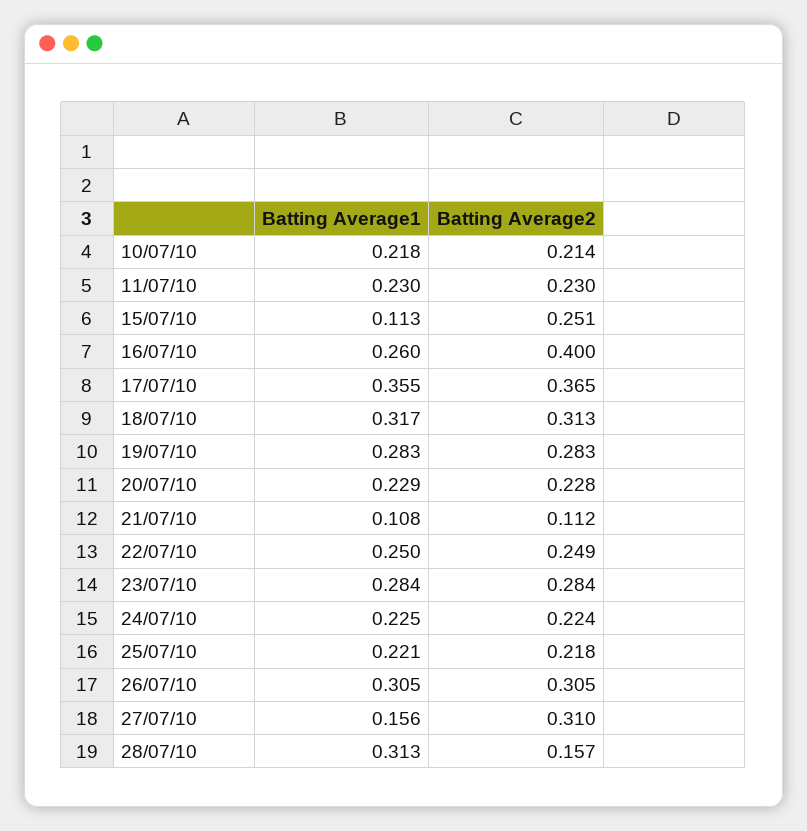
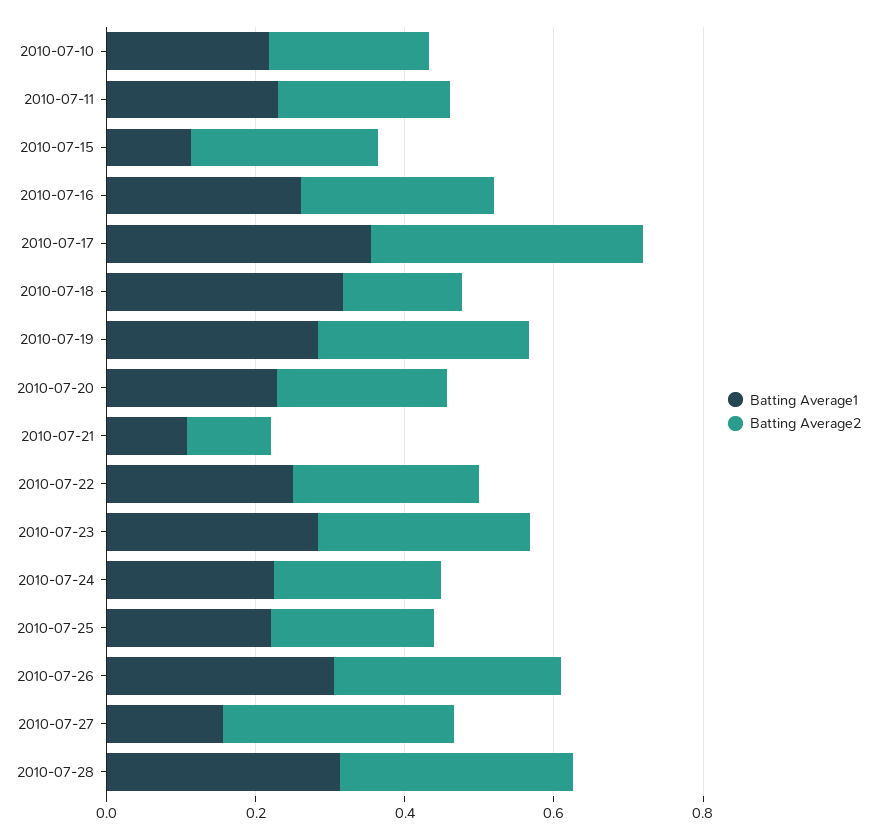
  {
    "Batting Average1": {
      "10/07/10": 0.218,
      "11/07/10": 0.23,
      "15/07/10": 0.113,
      "16/07/10": 0.26,
      "17/07/10": 0.355,
      "18/07/10": 0.317,
      "19/07/10": 0.283,
      "20/07/10": 0.229,
      "21/07/10": 0.108,
      "22/07/10": 0.25,
      "23/07/10": 0.284,
      "24/07/10": 0.225,
      "25/07/10": 0.221,
      "26/07/10": 0.305,
      "27/07/10": 0.156,
      "28/07/10": 0.313
    },
    "Batting Average2": {
      "10/07/10": 0.214,
      "11/07/10": 0.23,
      "15/07/10": 0.251,
-     "16/07/10": 0.4,
+     "16/07/10": 0.25,
      "17/07/10": 0.365,
-     "18/07/10": 0.313,
+     "18/07/10": 0.15,
      "19/07/10": 0.283,
      "20/07/10": 0.228,
      "21/07/10": 0.112,
      "22/07/10": 0.249,
      "23/07/10": 0.284,
      "24/07/10": 0.224,
      "25/07/10": 0.218,
      "26/07/10": 0.305,
      "27/07/10": 0.31,
-     "28/07/10": 0.157
+     "28/07/10": 0.3
    }
  }

